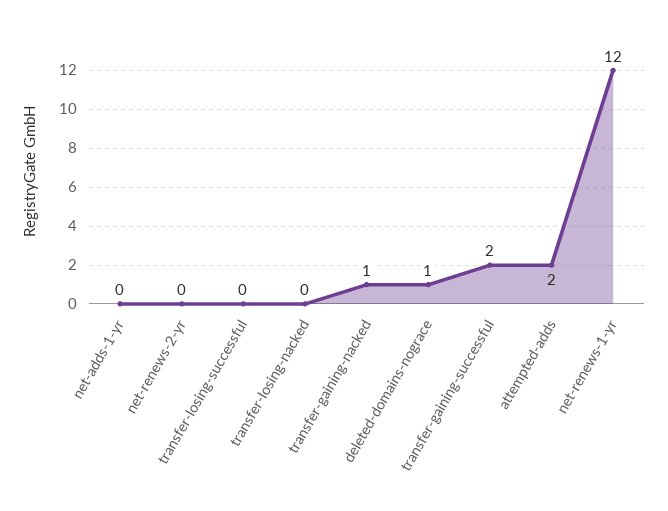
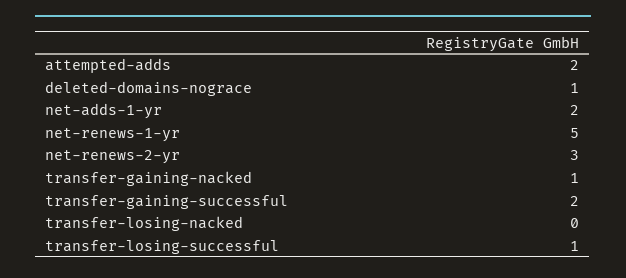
  {
-   "net-adds-1-yr": 0,
+   "net-adds-1-yr": 2,
-   "net-renews-2-yr": 0,
+   "net-renews-2-yr": 3,
-   "transfer-losing-successful": 0,
+   "transfer-losing-successful": 1,
    "transfer-losing-nacked": 0,
    "transfer-gaining-nacked": 1,
    "deleted-domains-nograce": 1,
    "transfer-gaining-successful": 2,
    "attempted-adds": 2,
-   "net-renews-1-yr": 12
+   "net-renews-1-yr": 5
  }

